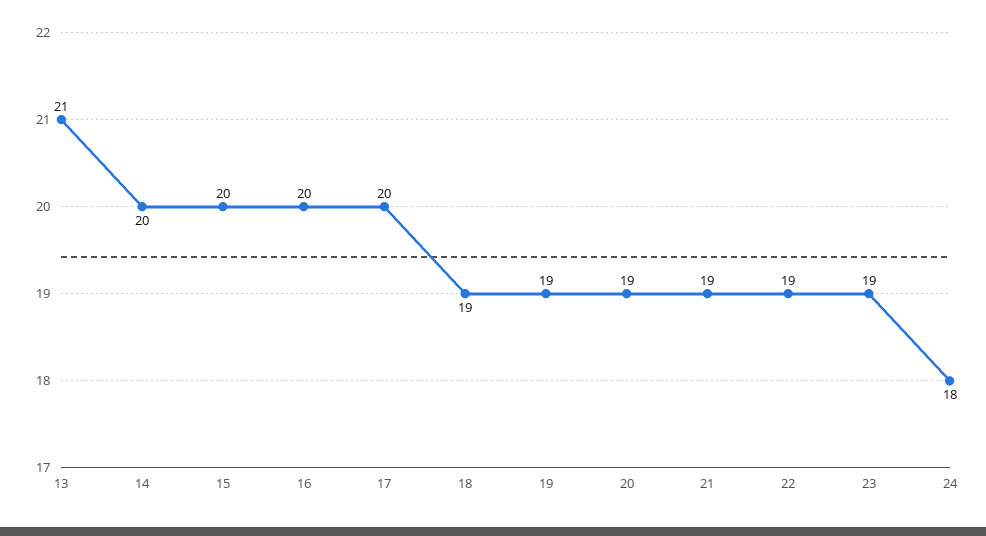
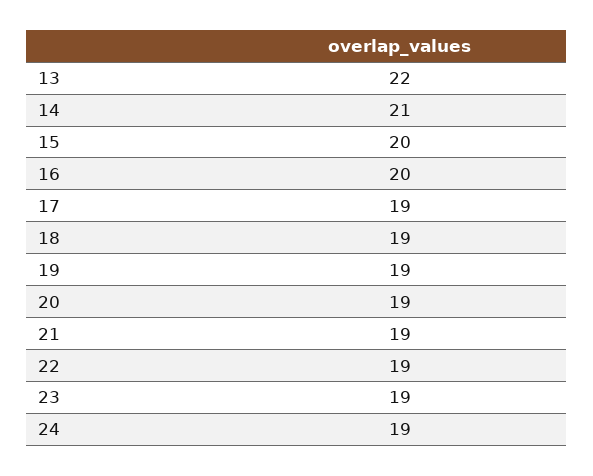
  {
-   "13": 21,
+   "13": 22,
-   "14": 20,
+   "14": 21,
    "15": 20,
    "16": 20,
-   "17": 20,
+   "17": 19,
    "18": 19,
    "19": 19,
    "20": 19,
    "21": 19,
    "22": 19,
    "23": 19,
-   "24": 18
+   "24": 19
  }

